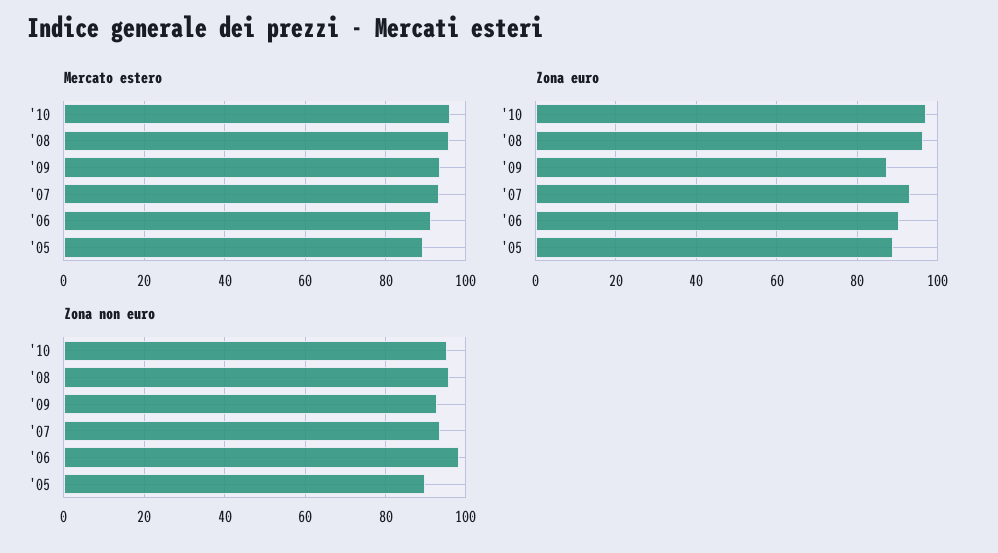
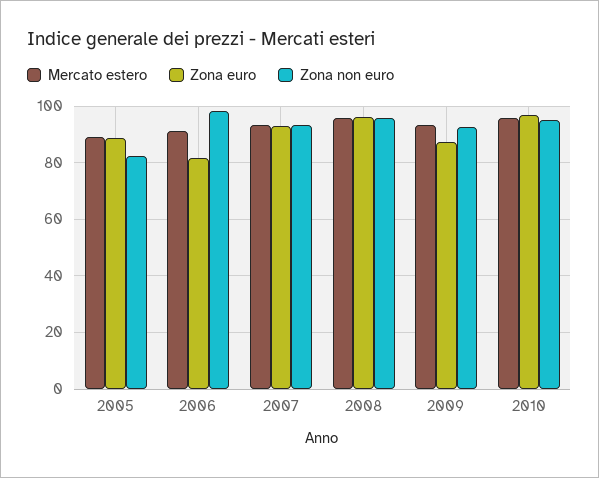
  {
    "Mercato estero": {
      "'10": 96,
      "'08": 96,
      "'09": 94,
      "'07": 94,
      "'06": 92,
      "'05": 90
    },
    "Zona euro": {
      "'10": 98,
      "'08": 96,
      "'09": 88,
      "'07": 94,
-     "'06": 90,
+     "'06": 82.5,
      "'05": 88
    },
    "Zona non euro": {
      "'10": 96,
      "'08": 96,
      "'09": 92,
      "'07": 94,
      "'06": 98,
-     "'05": 90
+     "'05": 82.5
    }
  }

